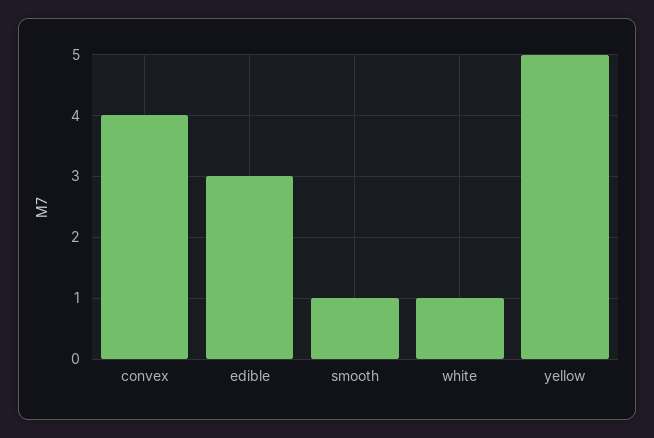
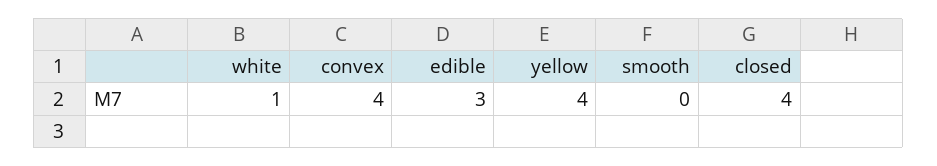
  {
    "convex": 4,
    "edible": 3,
-   "smooth": 1,
+   "smooth": 0,
    "white": 1,
-   "yellow": 5
+   "yellow": 4,
+   "closed": 4
  }

